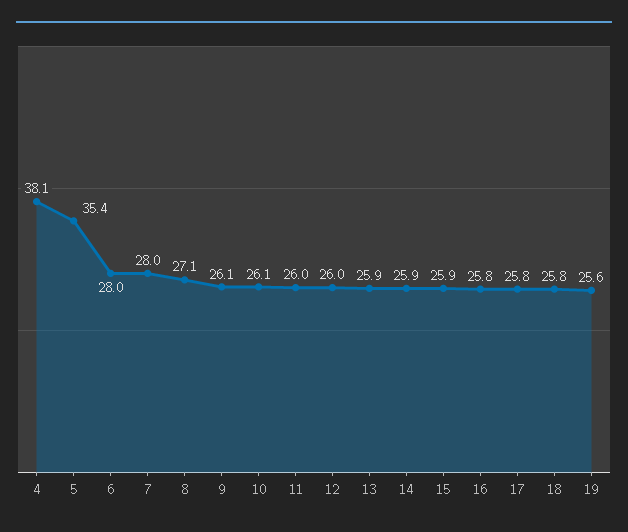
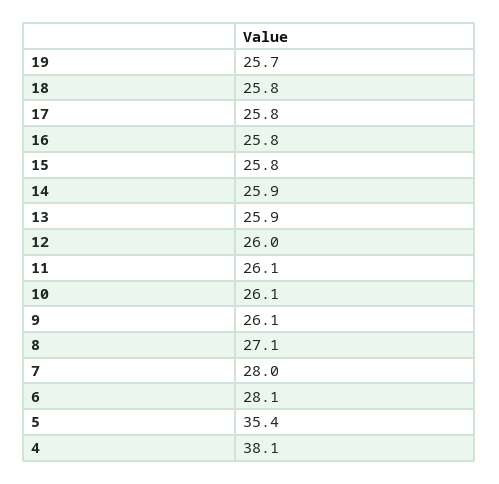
  {
    "4": 38.1,
    "5": 35.4,
-   "6": 28,
+   "6": 28.1,
    "7": 28,
    "8": 27.1,
    "9": 26.1,
    "10": 26.1,
-   "11": 26,
+   "11": 26.1,
    "12": 26,
    "13": 25.9,
    "14": 25.9,
-   "15": 25.9,
+   "15": 25.8,
    "16": 25.8,
    "17": 25.8,
    "18": 25.8,
-   "19": 25.6
+   "19": 25.7
  }

